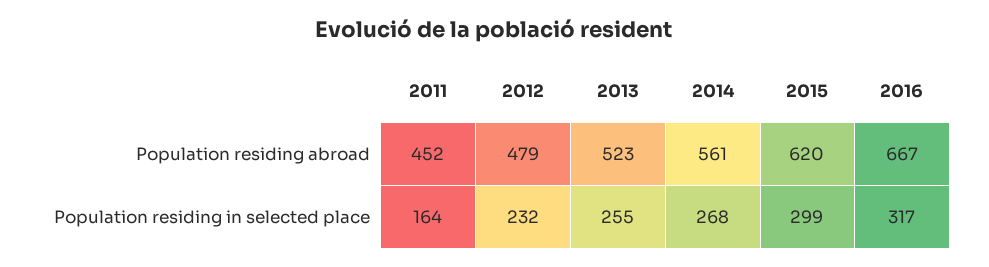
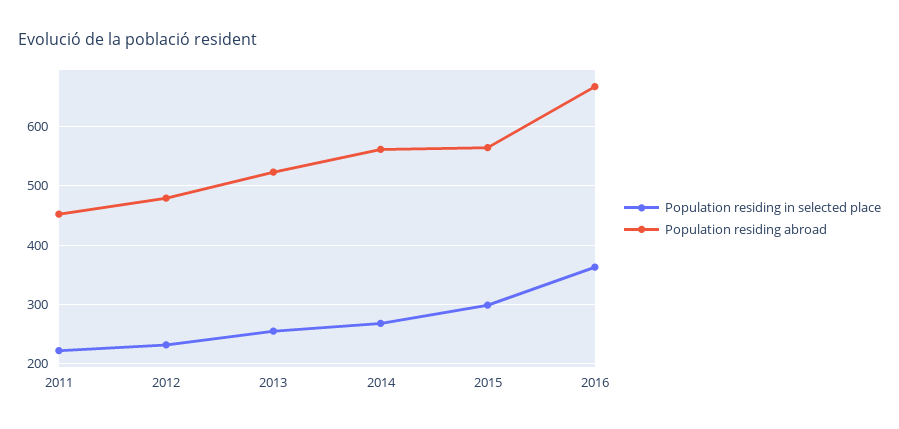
  {
    "Population residing abroad": {
      "2011": 452,
      "2012": 479,
      "2013": 523,
      "2014": 561,
-     "2015": 620,
+     "2015": 560,
      "2016": 667
    },
    "Population residing in selected place": {
-     "2011": 164,
+     "2011": 220,
      "2012": 232,
      "2013": 255,
      "2014": 268,
      "2015": 299,
-     "2016": 317
+     "2016": 360
    }
  }

